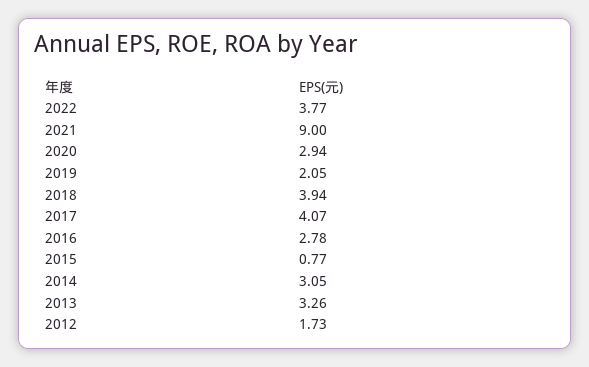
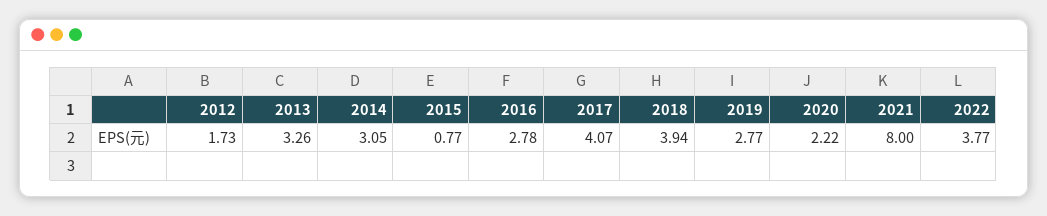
  {
    "2022": 3.77,
-   "2021": 9,
+   "2021": 8,
-   "2020": 2.94,
+   "2020": 2.22,
-   "2019": 2.05,
+   "2019": 2.77,
    "2018": 3.94,
    "2017": 4.07,
    "2016": 2.78,
    "2015": 0.77,
    "2014": 3.05,
    "2013": 3.26,
    "2012": 1.73
  }

